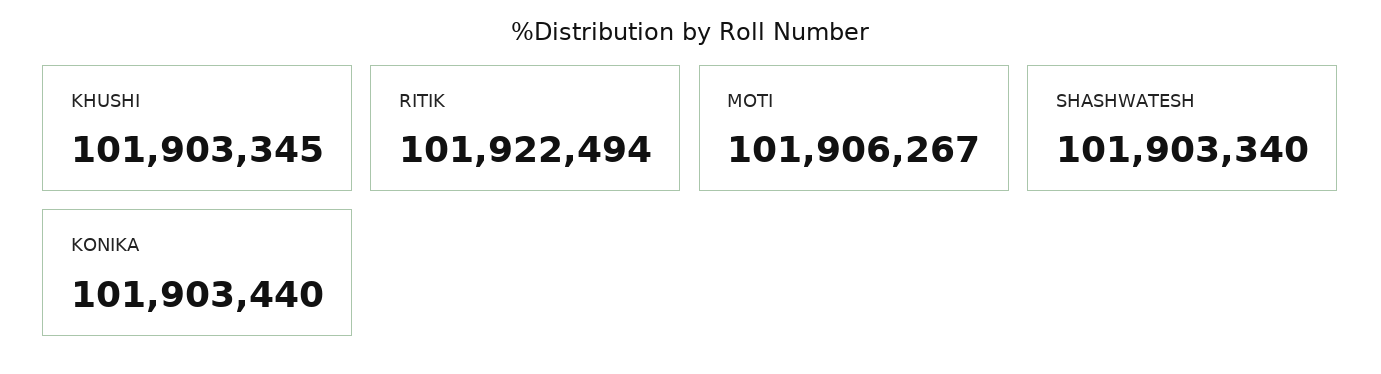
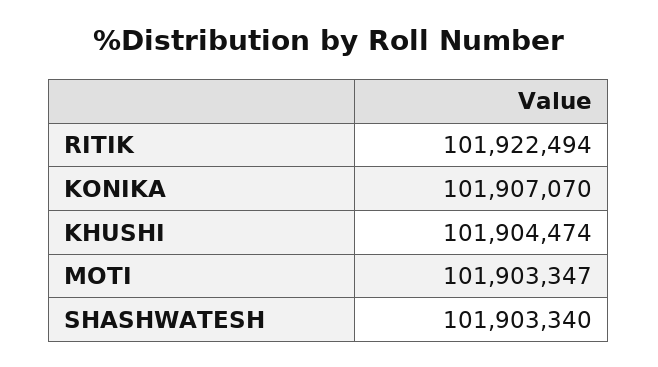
  {
-   "KHUSHI": 101903345,
+   "KHUSHI": 101904474,
    "RITIK": 101922494,
-   "MOTI": 101906267,
+   "MOTI": 101903347,
    "SHASHWATESH": 101903340,
-   "KONIKA": 101903440
+   "KONIKA": 101907070
  }

